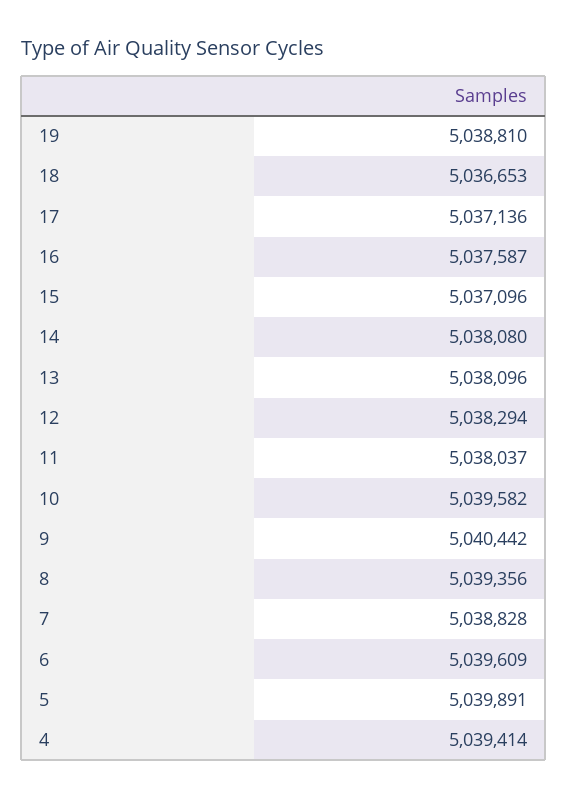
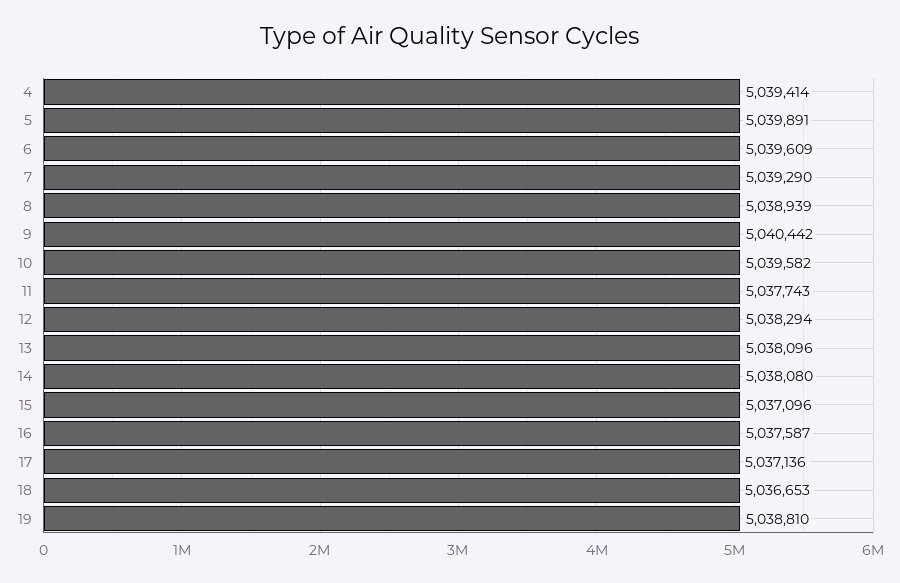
  {
    "19": 5038810,
    "18": 5036653,
    "17": 5037136,
    "16": 5037587,
    "15": 5037096,
    "14": 5038080,
    "13": 5038096,
    "12": 5038294,
-   "11": 5038037,
+   "11": 5037743,
    "10": 5039582,
    "9": 5040442,
-   "8": 5039356,
+   "8": 5038939,
-   "7": 5038828,
+   "7": 5039290,
    "6": 5039609,
    "5": 5039891,
    "4": 5039414
  }

